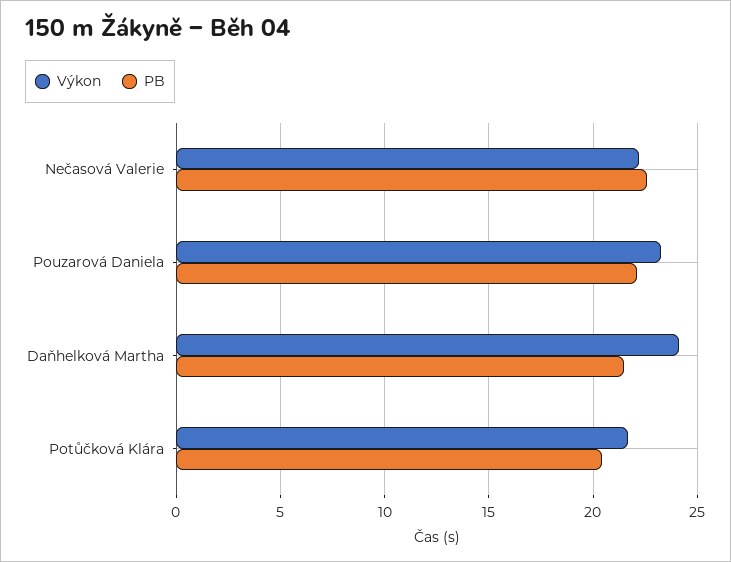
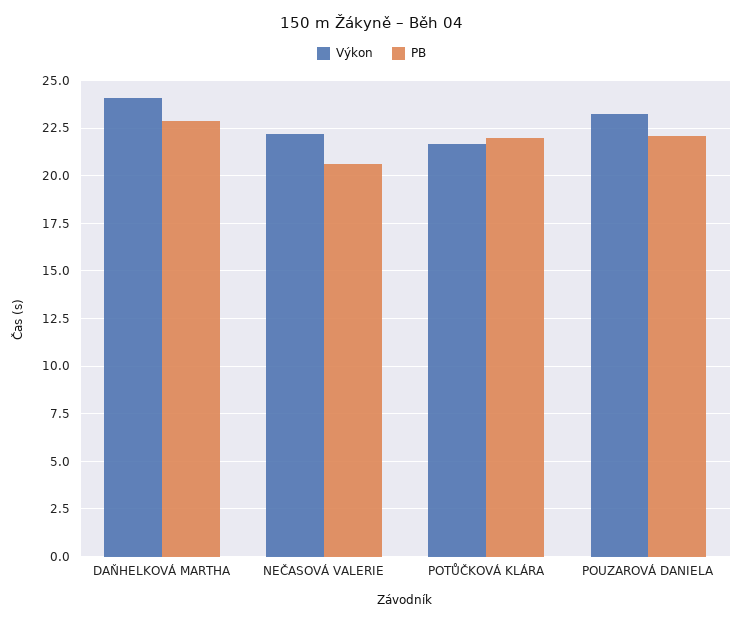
  {
    "Výkon": {
      "Nečasová Valerie": 22,
      "Pouzarová Daniela": 23.5,
      "Daňhelková Martha": 24,
      "Potůčková Klára": 21.5
    },
    "PB": {
-     "Nečasová Valerie": 22.5,
+     "Nečasová Valerie": 20.5,
      "Pouzarová Daniela": 22,
-     "Daňhelková Martha": 21.5,
+     "Daňhelková Martha": 23,
-     "Potůčková Klára": 20.5
+     "Potůčková Klára": 22
    }
  }

